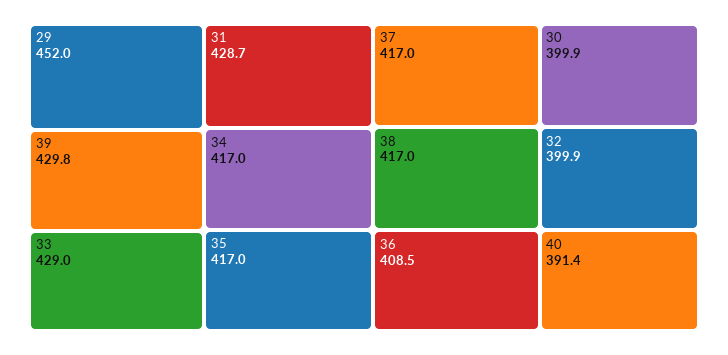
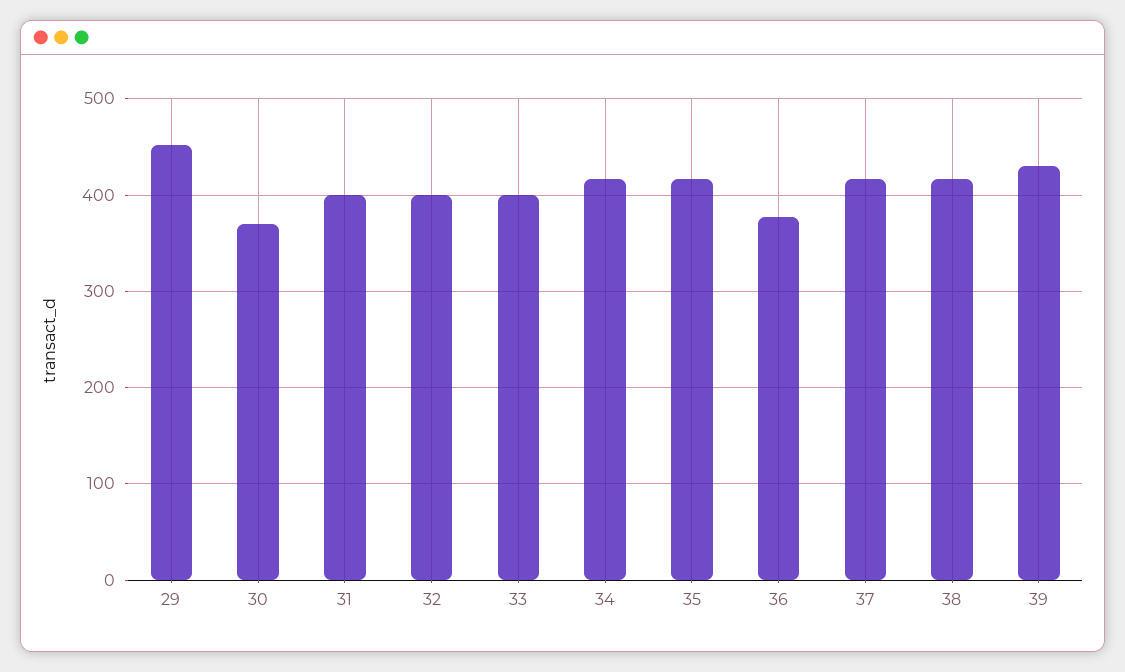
  {
    "29": 452,
    "39": 429.8,
-   "33": 429,
+   "33": 400,
-   "31": 428.7,
+   "31": 400,
    "34": 417,
    "35": 417,
    "37": 417,
    "38": 417,
-   "36": 408.5,
+   "36": 380,
-   "30": 399.9,
+   "30": 370,
-   "32": 399.9,
+   "32": 399.9
-   "40": 391.4
  }

